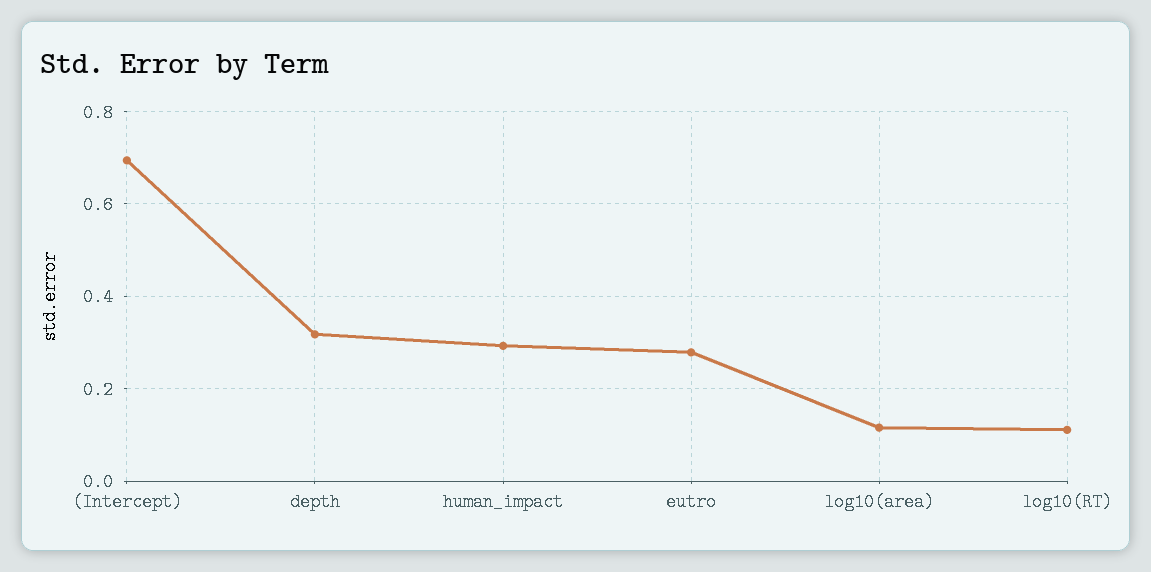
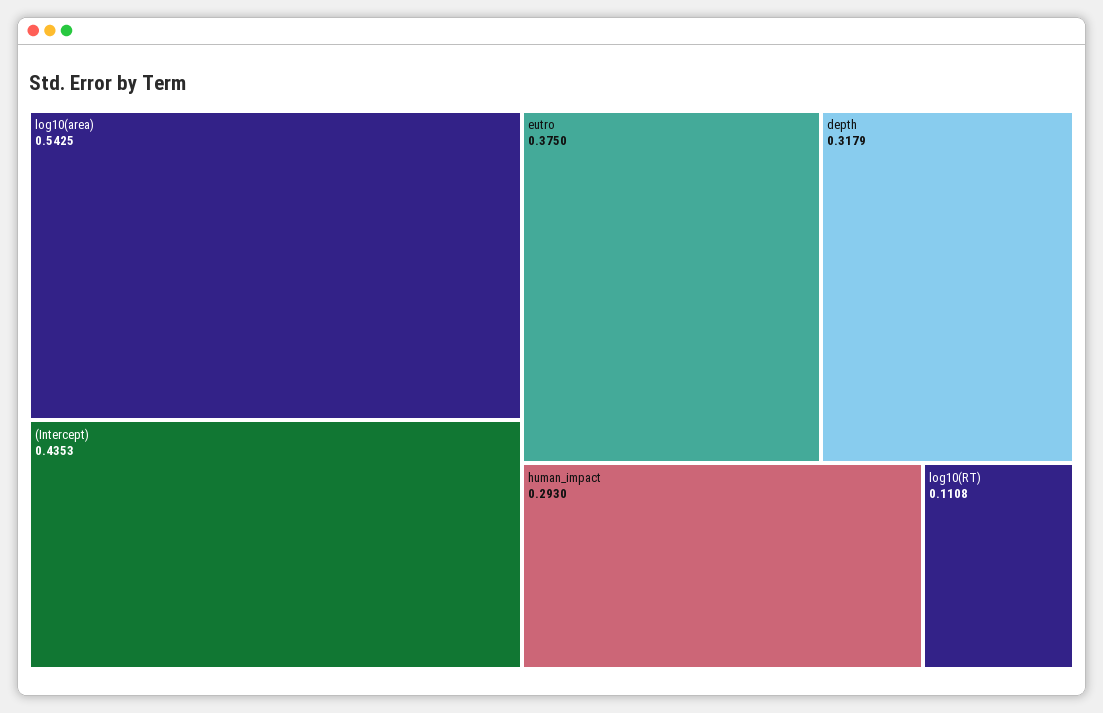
  {
-   "(Intercept)": 0.7,
+   "(Intercept)": 0.4353,
    "depth": 0.3179,
    "human_impact": 0.293,
-   "eutro": 0.28,
+   "eutro": 0.375,
-   "log10(area)": 0.12,
+   "log10(area)": 0.5425,
    "log10(RT)": 0.1108
  }

